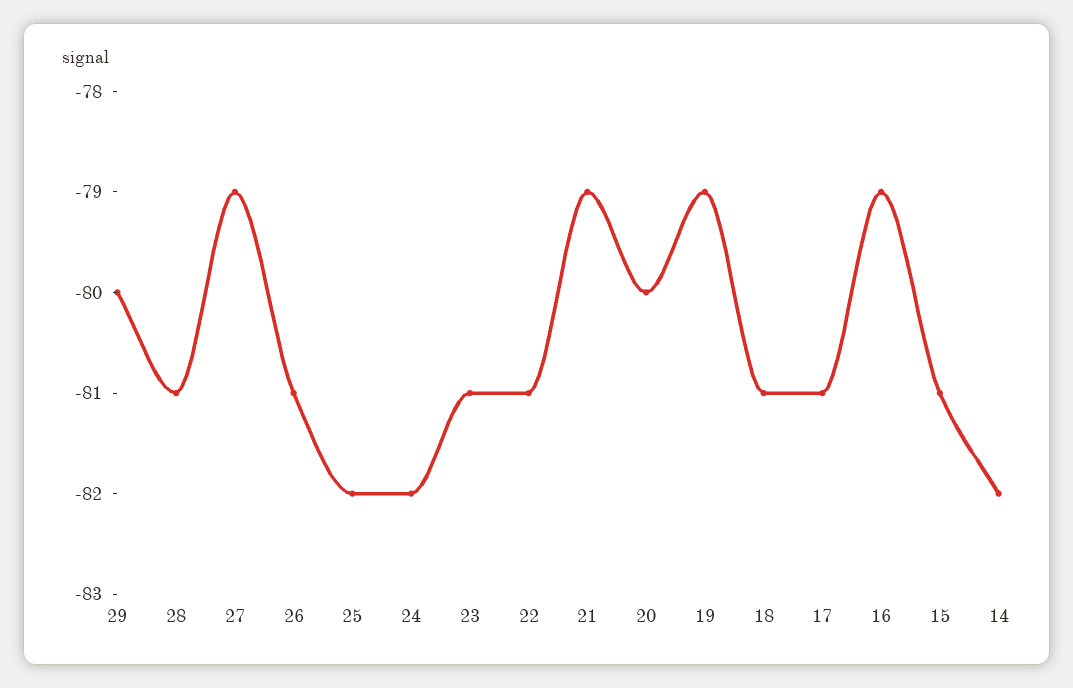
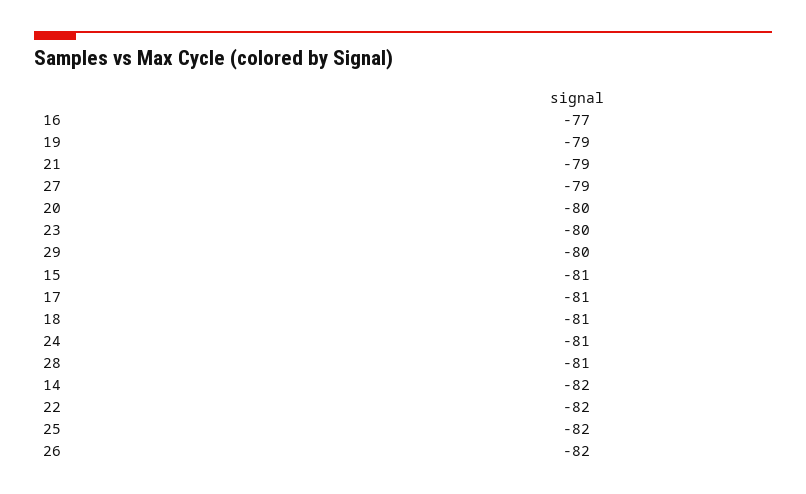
  {
    "29": -80,
    "28": -81,
    "27": -79,
-   "26": -81,
+   "26": -82,
    "25": -82,
-   "24": -82,
+   "24": -81,
-   "23": -81,
+   "23": -80,
-   "22": -81,
+   "22": -82,
    "21": -79,
    "20": -80,
    "19": -79,
    "18": -81,
    "17": -81,
-   "16": -79,
+   "16": -77,
    "15": -81,
    "14": -82
  }

